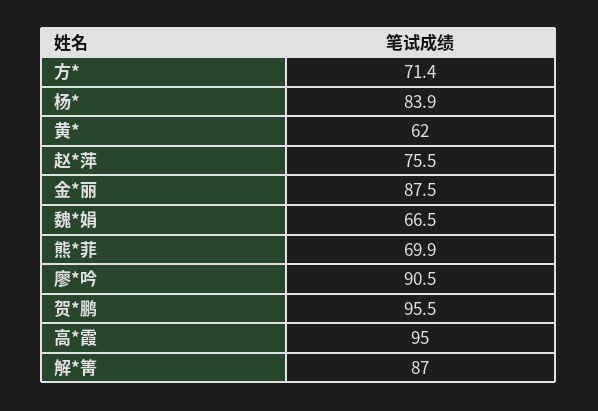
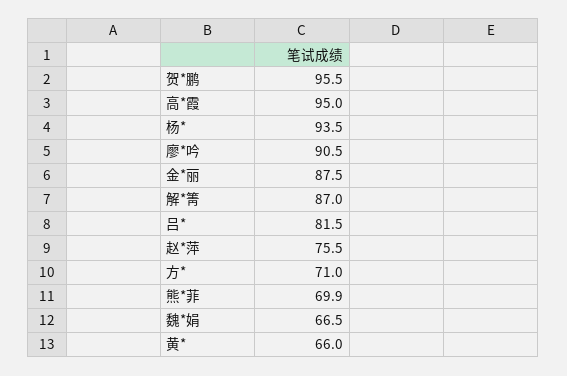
  {
-   "方*": 71.4,
+   "方*": 71,
-   "杨*": 83.9,
+   "杨*": 93.5,
-   "黄*": 62,
+   "黄*": 66,
    "赵*萍": 75.5,
    "金*丽": 87.5,
    "魏*娟": 66.5,
    "熊*菲": 69.9,
    "廖*吟": 90.5,
    "贺*鹏": 95.5,
    "高*霞": 95,
-   "解*箐": 87
+   "解*箐": 87,
+   "吕*": 81.5
  }

